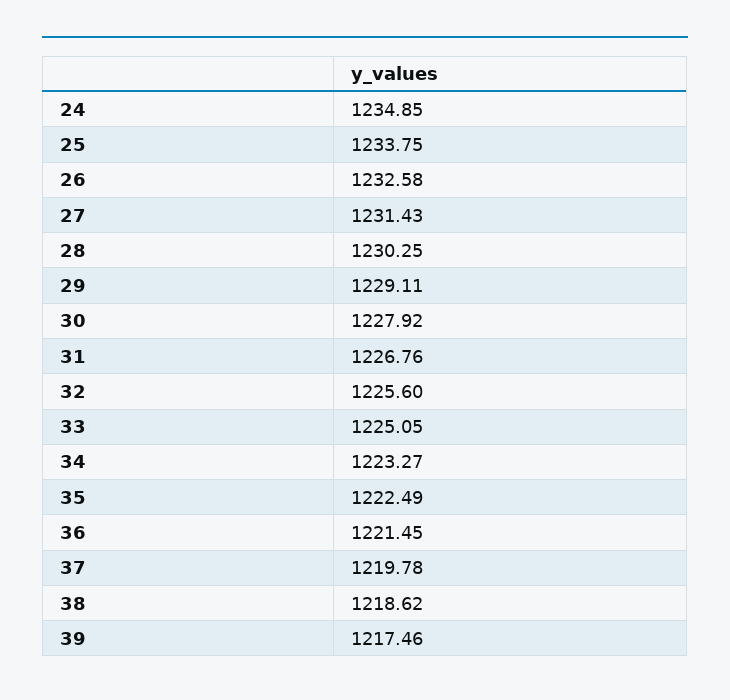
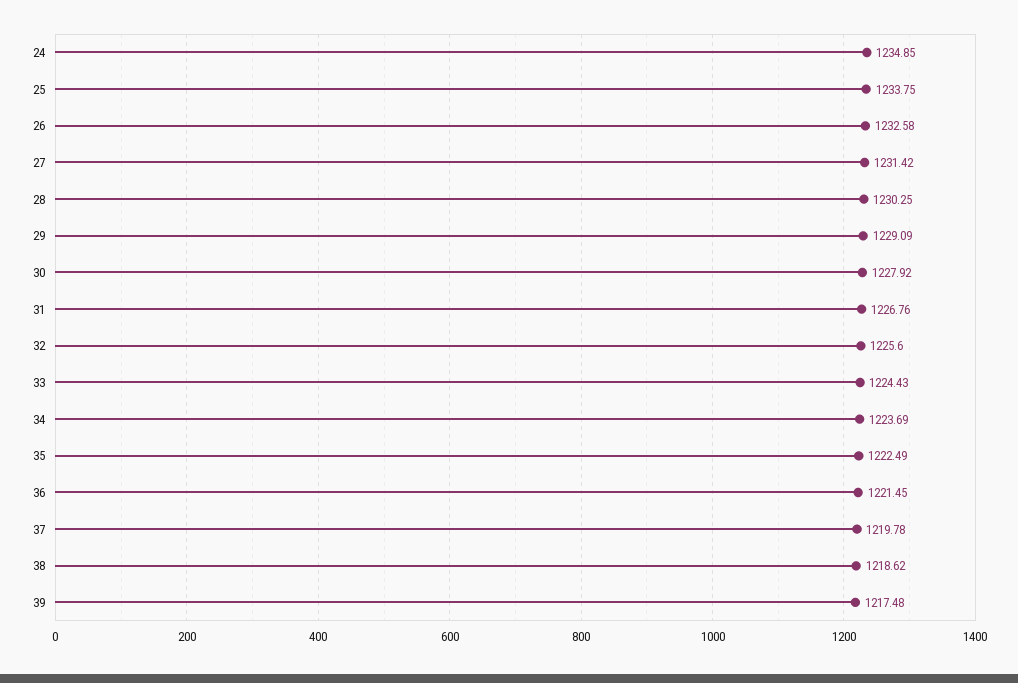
  {
    "24": 1234.85,
    "25": 1233.75,
    "26": 1232.58,
-   "27": 1231.43,
+   "27": 1231.42,
    "28": 1230.25,
-   "29": 1229.11,
+   "29": 1229.09,
    "30": 1227.92,
    "31": 1226.76,
    "32": 1225.6,
-   "33": 1225.05,
+   "33": 1224.43,
-   "34": 1223.27,
+   "34": 1223.69,
    "35": 1222.49,
    "36": 1221.45,
    "37": 1219.78,
    "38": 1218.62,
-   "39": 1217.46
+   "39": 1217.48
  }

